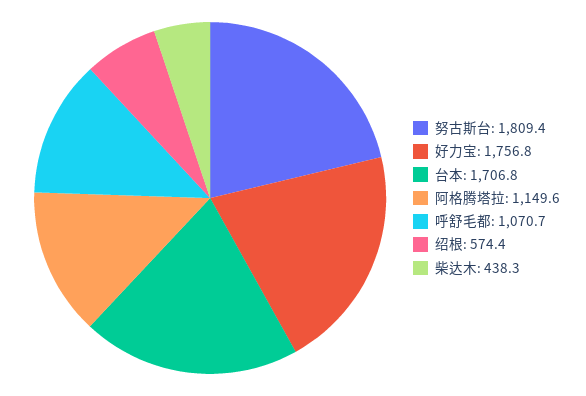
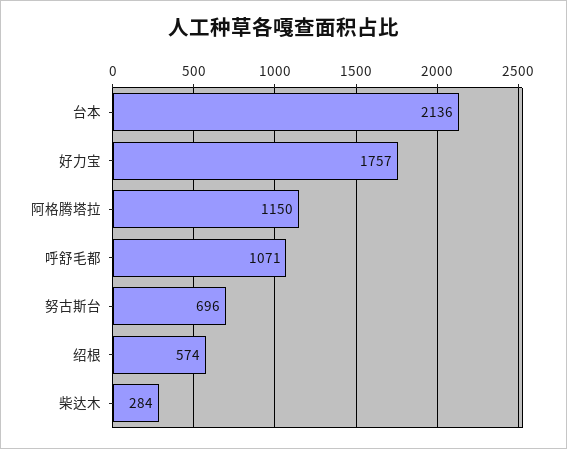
  {
-   "努古斯台": 1809.4,
+   "努古斯台": 696,
    "好力宝": 1756.8,
-   "台本": 1706.8,
+   "台本": 2136,
    "阿格腾塔拉": 1149.6,
    "呼舒毛都": 1070.7,
    "绍根": 574.4,
-   "柴达木": 438.3
+   "柴达木": 284
  }

